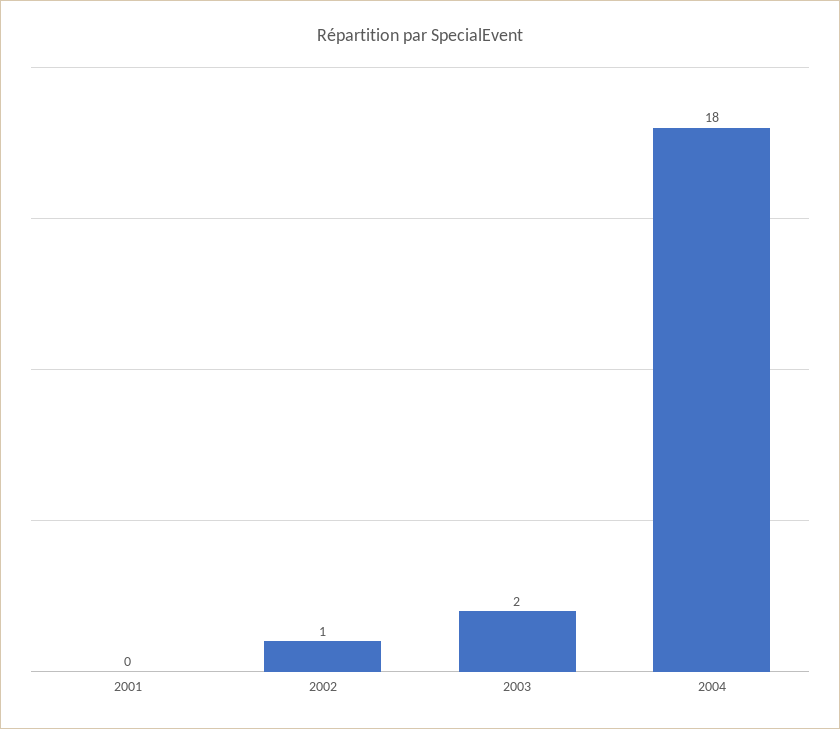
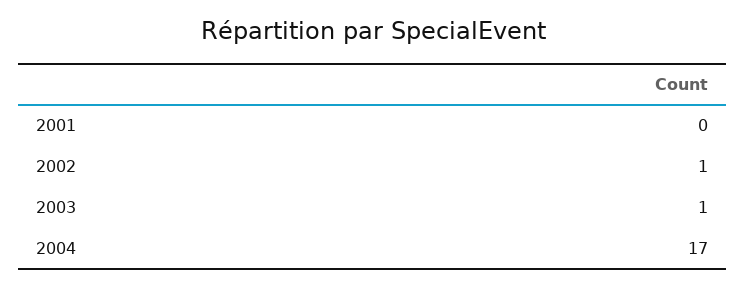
  {
    "2001": 0,
    "2002": 1,
-   "2003": 2,
+   "2003": 1,
-   "2004": 18
+   "2004": 17
  }

